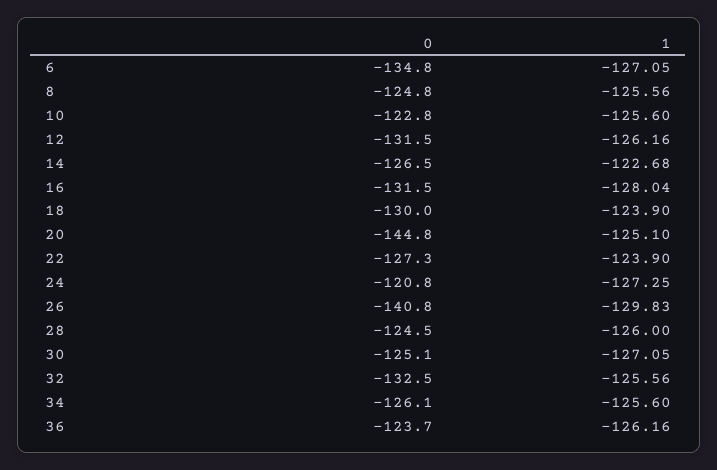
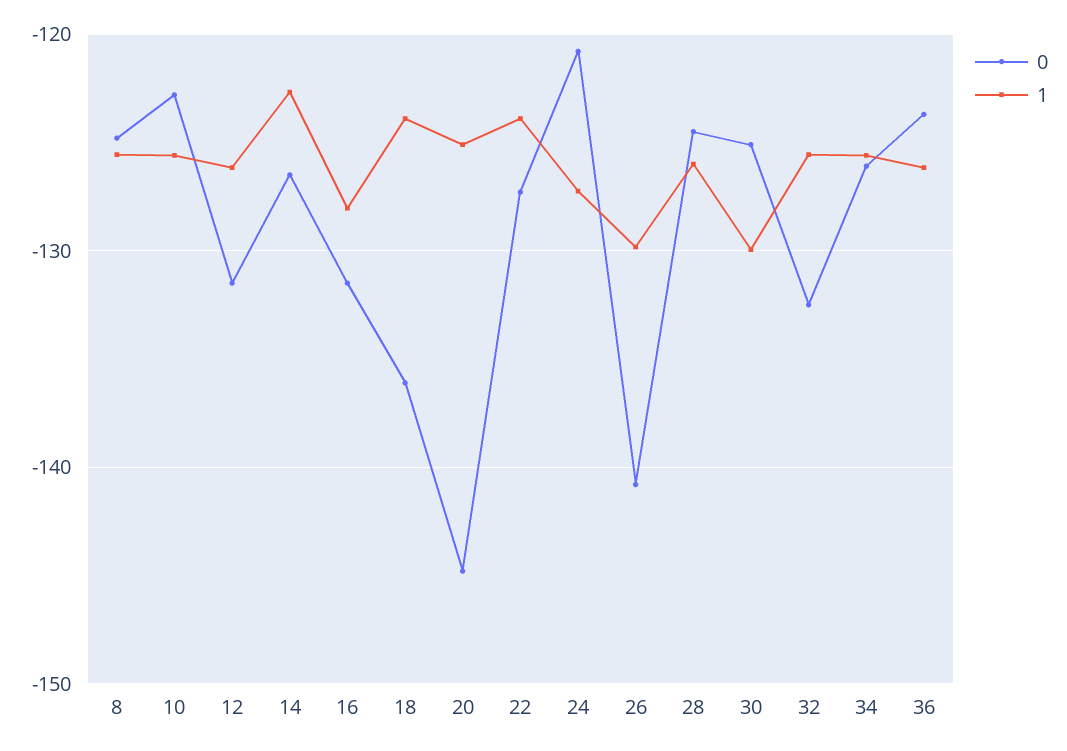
  {
    "0": {
-     "6": -134.8,
      "8": -124.8,
      "10": -122.8,
      "12": -131.5,
      "14": -126.5,
      "16": -131.5,
-     "18": -130,
+     "18": -136,
      "20": -144.8,
      "22": -127.3,
      "24": -120.8,
      "26": -140.8,
      "28": -124.5,
      "30": -125.1,
      "32": -132.5,
      "34": -126.1,
      "36": -123.7
    },
    "1": {
-     "6": -127.05,
      "8": -125.56,
      "10": -125.6,
      "12": -126.16,
      "14": -122.68,
      "16": -128.04,
      "18": -123.9,
      "20": -125.1,
      "22": -123.9,
      "24": -127.25,
      "26": -129.83,
      "28": -126,
-     "30": -127.05,
+     "30": -130,
      "32": -125.56,
      "34": -125.6,
      "36": -126.16
    }
  }

